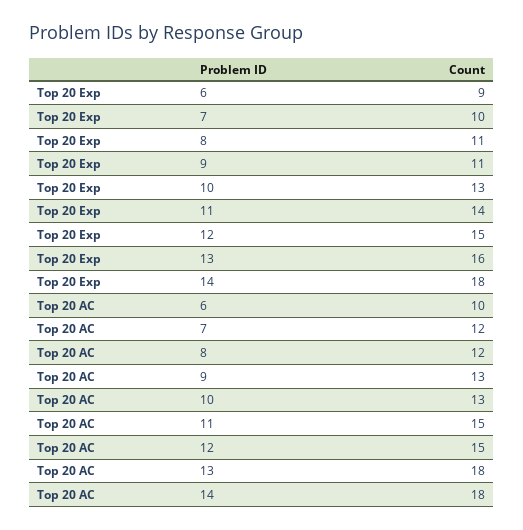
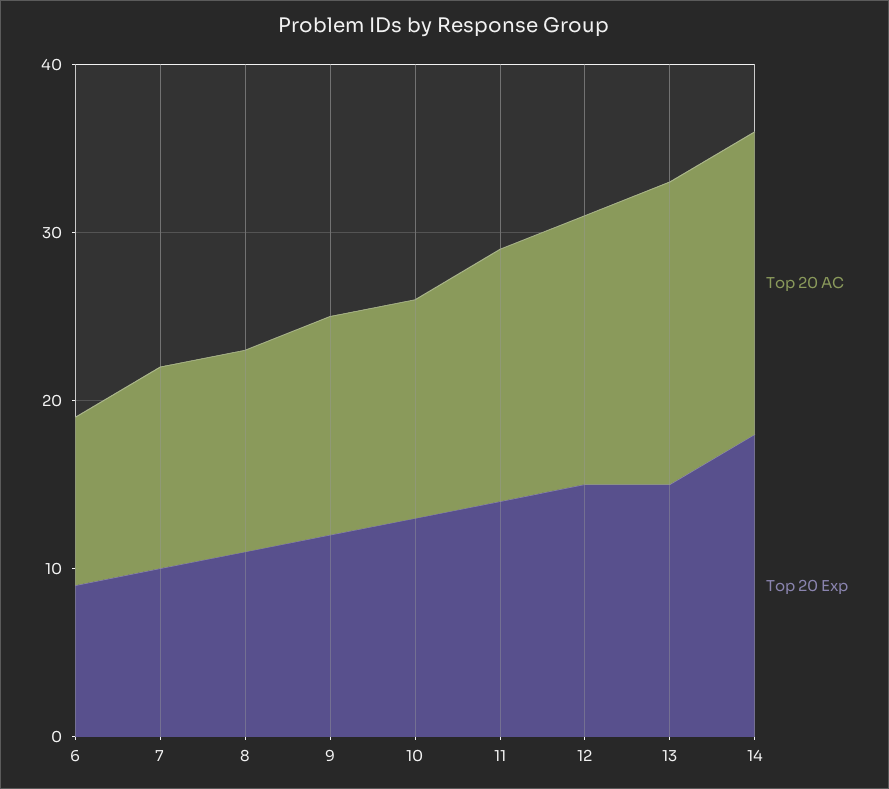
  {
    "Top 20 Exp": {
      "6": 9,
      "7": 10,
      "8": 11,
-     "9": 11,
+     "9": 12,
      "10": 13,
      "11": 14,
      "12": 15,
-     "13": 16,
+     "13": 15,
      "14": 18
    },
    "Top 20 AC": {
      "6": 10,
      "7": 12,
      "8": 12,
      "9": 13,
      "10": 13,
      "11": 15,
-     "12": 15,
+     "12": 16,
      "13": 18,
      "14": 18
    }
  }

